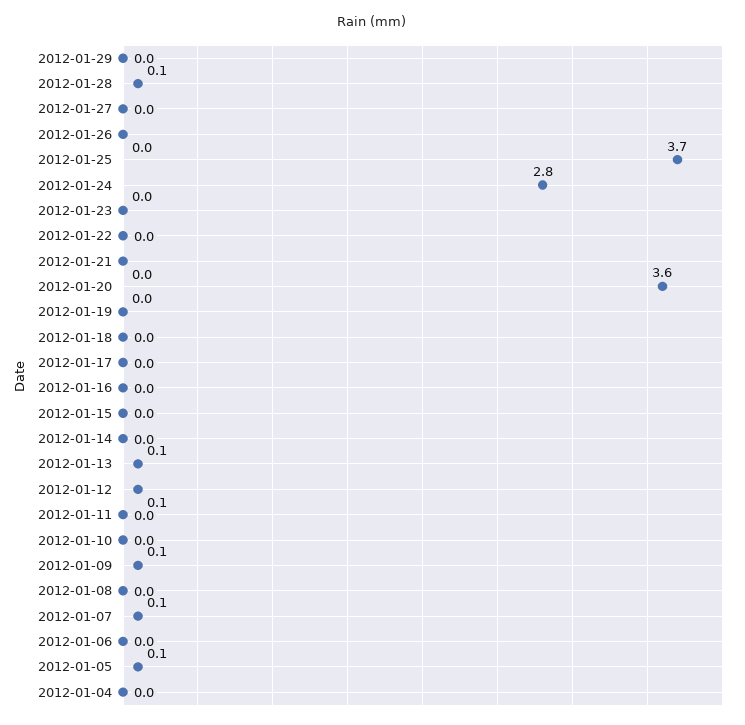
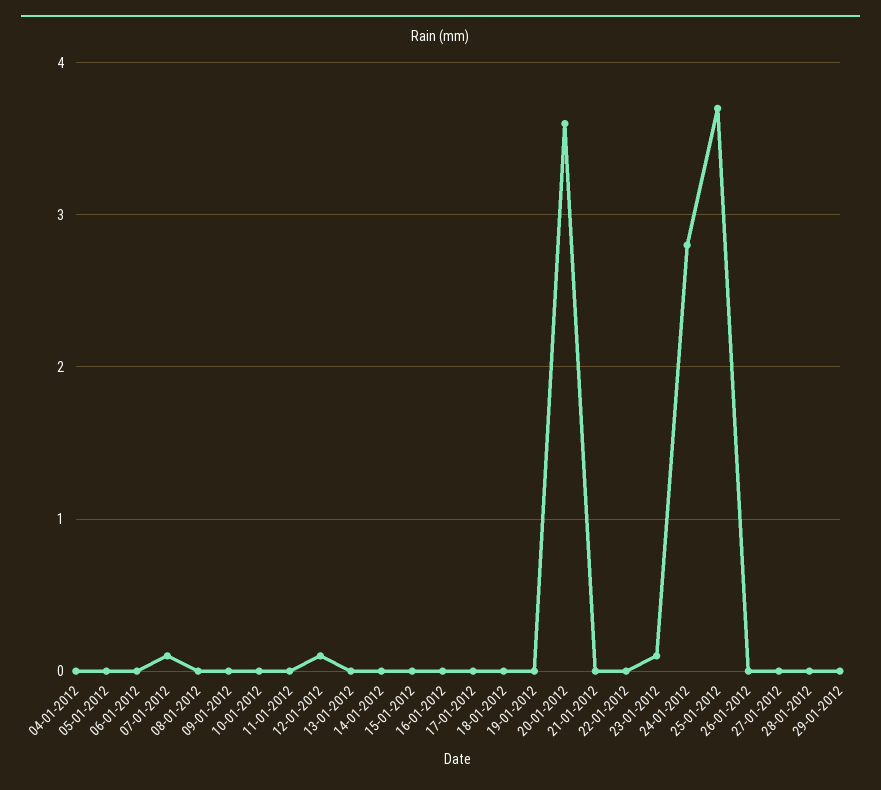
  {
    "2012-01-29": 0,
-   "2012-01-28": 0.1,
+   "2012-01-28": 0,
    "2012-01-27": 0,
    "2012-01-26": 0,
    "2012-01-25": 3.7,
    "2012-01-24": 2.8,
-   "2012-01-23": 0,
+   "2012-01-23": 0.1,
    "2012-01-22": 0,
    "2012-01-21": 0,
    "2012-01-20": 3.6,
    "2012-01-19": 0,
    "2012-01-18": 0,
    "2012-01-17": 0,
    "2012-01-16": 0,
    "2012-01-15": 0,
    "2012-01-14": 0,
-   "2012-01-13": 0.1,
+   "2012-01-13": 0,
    "2012-01-12": 0.1,
    "2012-01-11": 0,
    "2012-01-10": 0,
-   "2012-01-09": 0.1,
+   "2012-01-09": 0,
    "2012-01-08": 0,
    "2012-01-07": 0.1,
    "2012-01-06": 0,
-   "2012-01-05": 0.1,
+   "2012-01-05": 0,
    "2012-01-04": 0
  }

